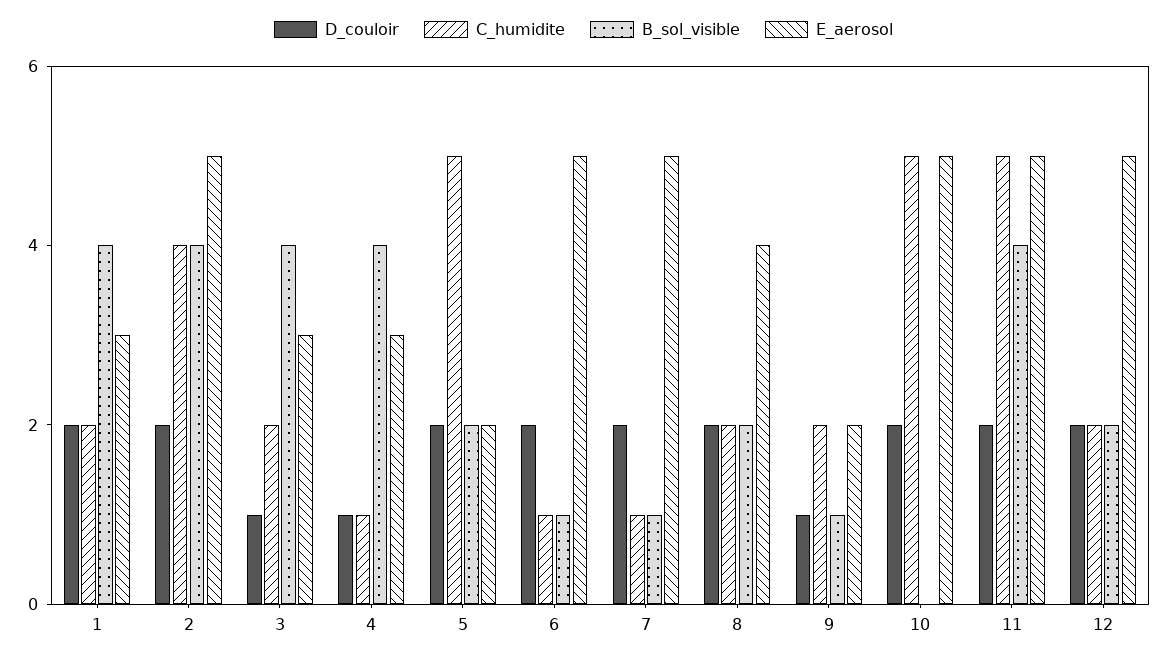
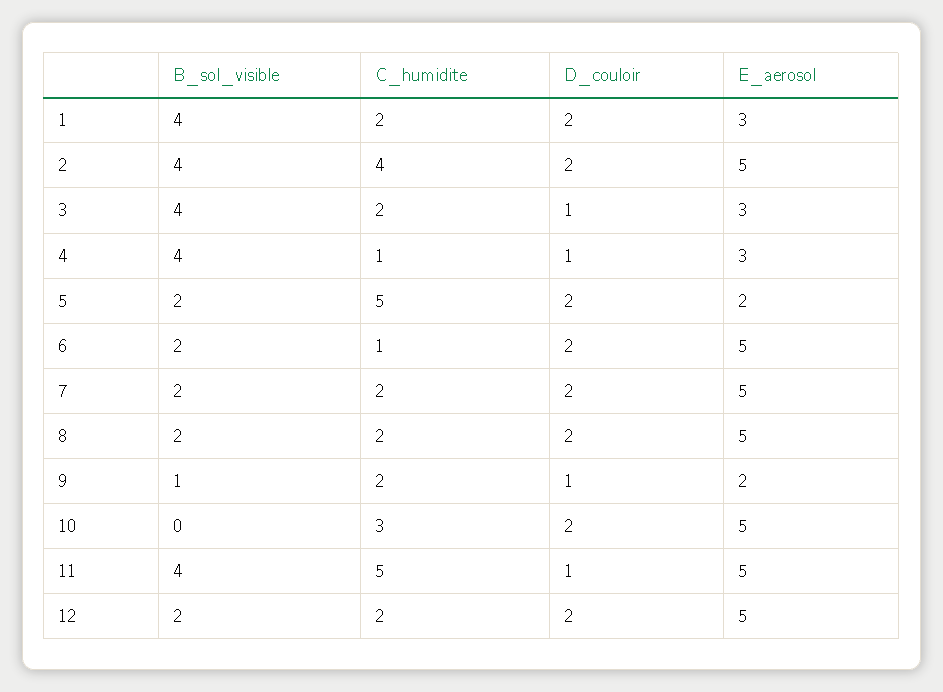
  {
    "D_couloir": {
      "1": 2,
      "2": 2,
      "3": 1,
      "4": 1,
      "5": 2,
      "6": 2,
      "7": 2,
      "8": 2,
      "9": 1,
      "10": 2,
-     "11": 2,
+     "11": 1,
      "12": 2
    },
    "C_humidite": {
      "1": 2,
      "2": 4,
      "3": 2,
      "4": 1,
      "5": 5,
      "6": 1,
-     "7": 1,
+     "7": 2,
      "8": 2,
      "9": 2,
-     "10": 5,
+     "10": 3,
      "11": 5,
      "12": 2
    },
    "B_sol_visible": {
      "1": 4,
      "2": 4,
      "3": 4,
      "4": 4,
      "5": 2,
-     "6": 1,
+     "6": 2,
-     "7": 1,
+     "7": 2,
      "8": 2,
      "9": 1,
      "10": 0,
      "11": 4,
      "12": 2
    },
    "E_aerosol": {
      "1": 3,
      "2": 5,
      "3": 3,
      "4": 3,
      "5": 2,
      "6": 5,
      "7": 5,
-     "8": 4,
+     "8": 5,
      "9": 2,
      "10": 5,
      "11": 5,
      "12": 5
    }
  }

